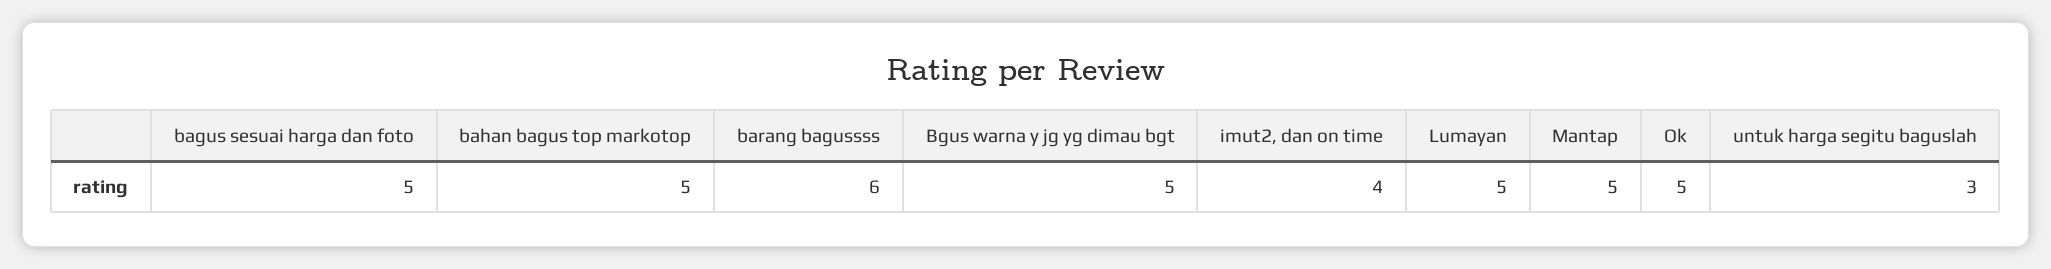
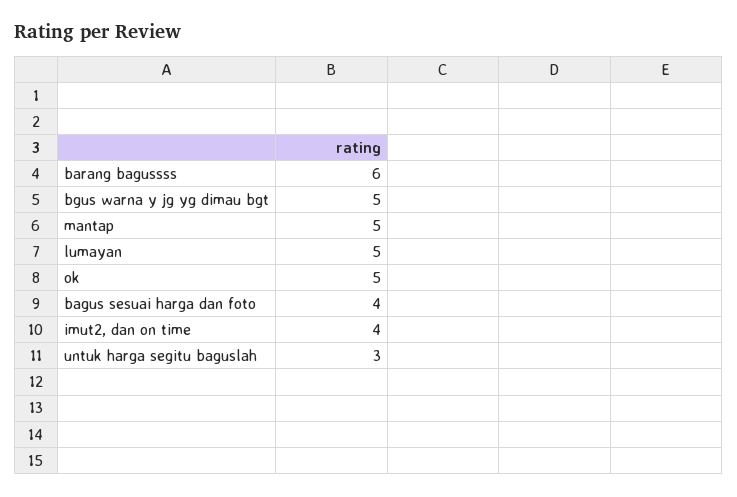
  {
-   "bagus sesuai harga dan foto": 5,
+   "bagus sesuai harga dan foto": 4,
-   "bahan bagus top markotop": 5,
    "barang bagussss": 6,
    "Bgus warna y jg yg dimau bgt": 5,
    "imut2, dan on time": 4,
    "Lumayan": 5,
    "Mantap": 5,
    "Ok": 5,
    "untuk harga segitu baguslah": 3
  }

